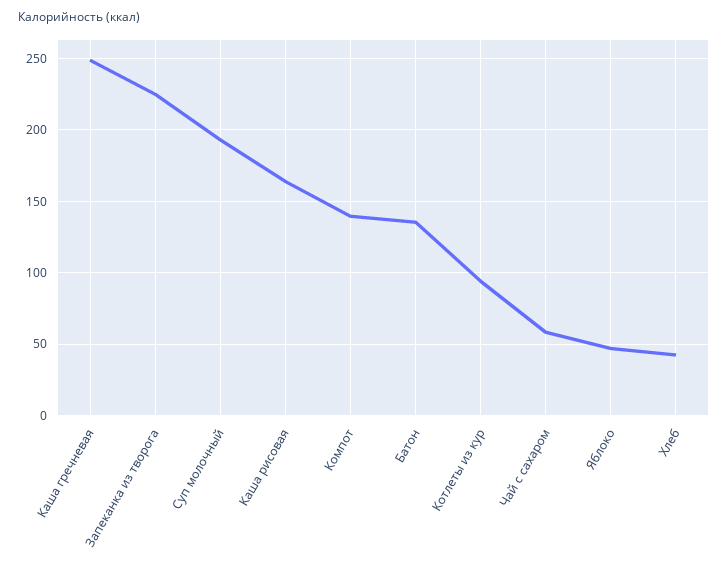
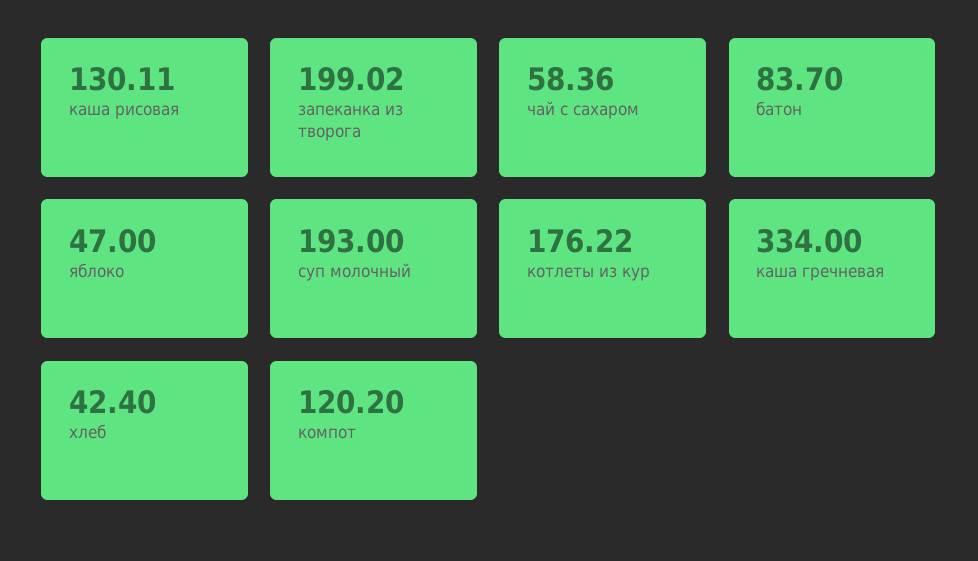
  {
-   "Каша гречневая": 250,
+   "Каша гречневая": 334,
-   "Запеканка из творога": 225,
+   "Запеканка из творога": 199.02,
    "Суп молочный": 193,
-   "Каша рисовая": 165,
+   "Каша рисовая": 130.11,
-   "Компот": 140,
+   "Компот": 120.2,
-   "Батон": 135,
+   "Батон": 83.7,
-   "Котлеты из кур": 95,
+   "Котлеты из кур": 176.22,
    "Чай с сахаром": 58.36,
    "Яблоко": 47,
    "Хлеб": 42.4
  }

